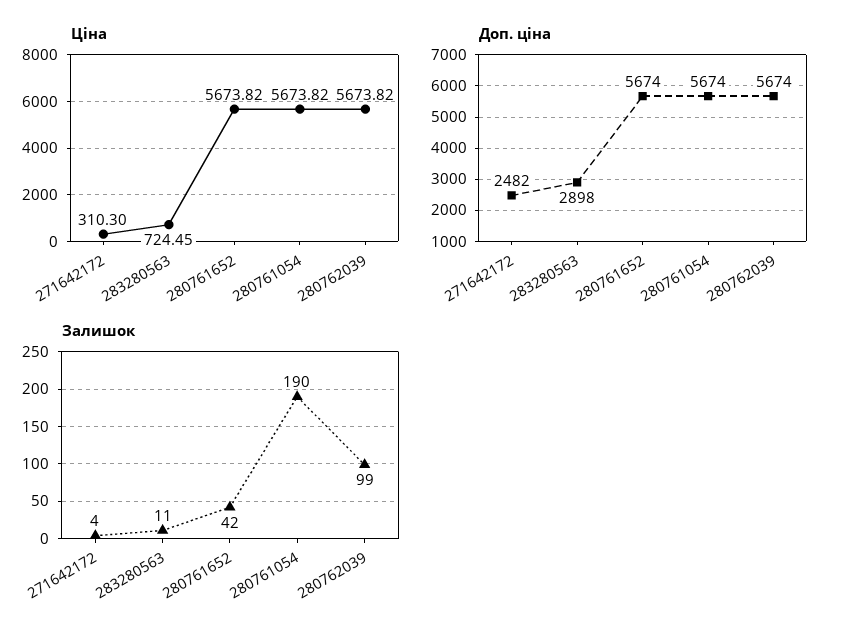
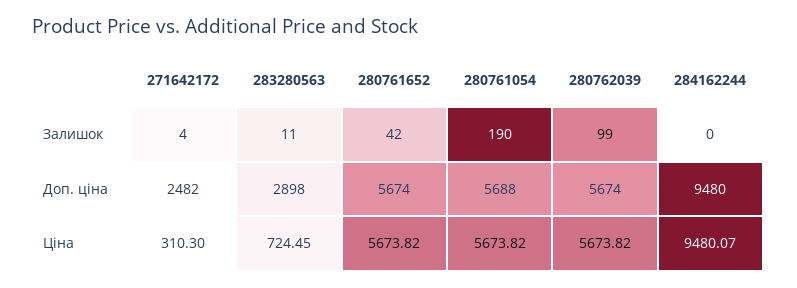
  {
    "Ціна": {
      "271642172": 310.3,
      "283280563": 724.45,
      "280761652": 5673.82,
      "280761054": 5673.82,
-     "280762039": 5673.82
+     "280762039": 5673.82,
+     "284162244": 9480.07
    },
    "Доп. ціна": {
      "271642172": 2482,
      "283280563": 2898,
      "280761652": 5674,
-     "280761054": 5674,
+     "280761054": 5688,
-     "280762039": 5674
+     "280762039": 5674,
+     "284162244": 9480
    },
    "Залишок": {
      "271642172": 4,
      "283280563": 11,
      "280761652": 42,
      "280761054": 190,
-     "280762039": 99
+     "280762039": 99,
+     "284162244": 0
    }
  }

